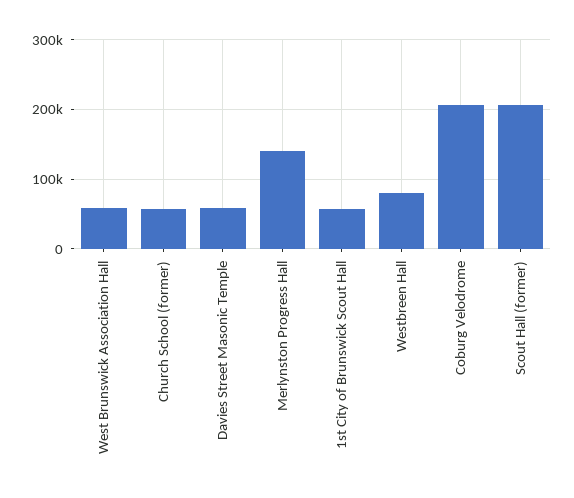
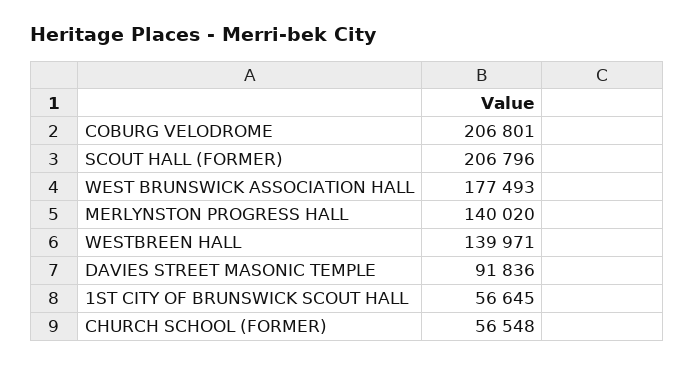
  {
-   "West Brunswick Association Hall": 60000,
+   "West Brunswick Association Hall": 177493,
    "Church School (former)": 56548,
-   "Davies Street Masonic Temple": 60000,
+   "Davies Street Masonic Temple": 91836,
    "Merlynston Progress Hall": 140020,
    "1st City of Brunswick Scout Hall": 56645,
-   "Westbreen Hall": 80000,
+   "Westbreen Hall": 139971,
    "Coburg Velodrome": 206801,
    "Scout Hall (former)": 206796
  }

